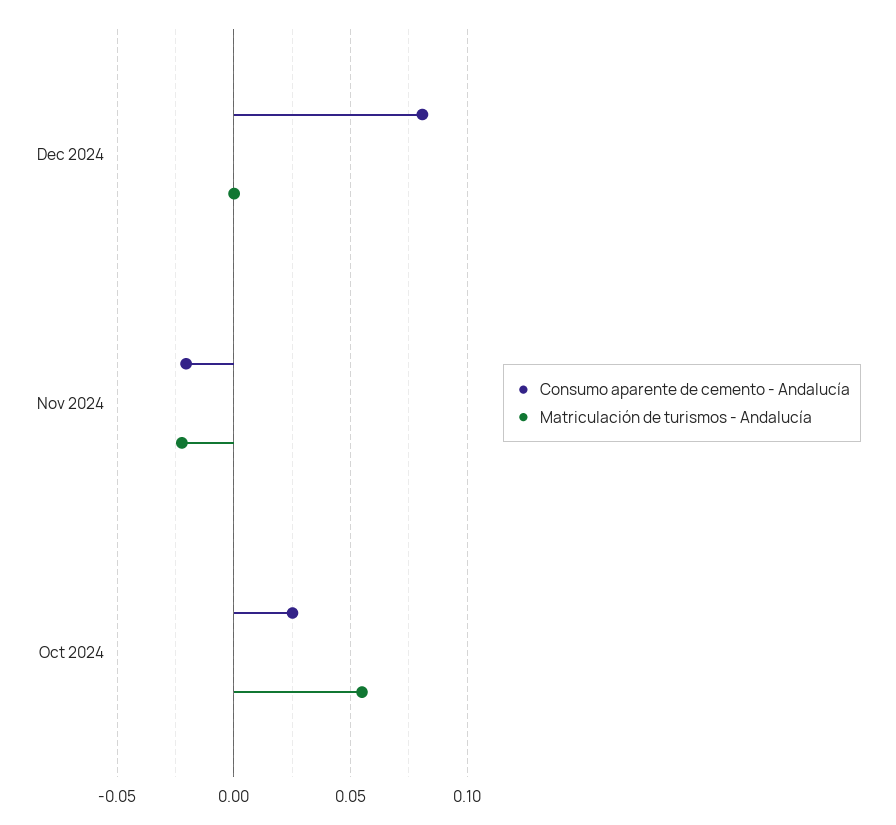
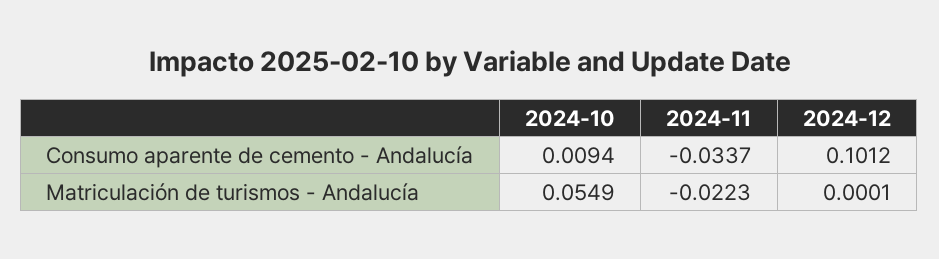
  {
    "Consumo aparente de cemento - Andalucía": {
-     "Dec 2024": 0.08,
+     "Dec 2024": 0.1012,
-     "Nov 2024": -0.02,
+     "Nov 2024": -0.0337,
-     "Oct 2024": 0.025
+     "Oct 2024": 0.0094
    },
    "Matriculación de turismos - Andalucía": {
      "Dec 2024": 0.0001,
      "Nov 2024": -0.0223,
      "Oct 2024": 0.0549
    }
  }

